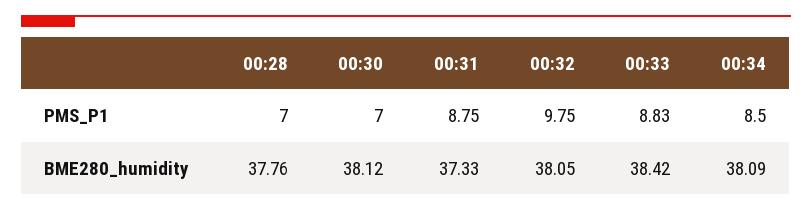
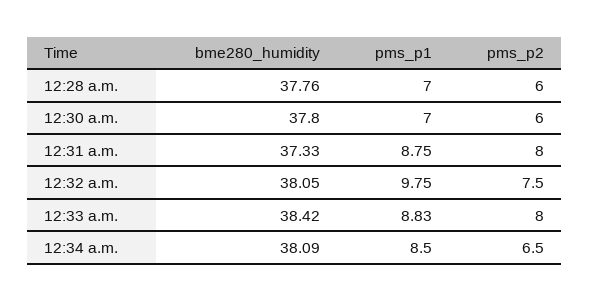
  {
    "00:28": {
      "PMS_P1": 7,
-     "BME280_humidity": 37.76
+     "BME280_humidity": 37.76,
+     "pms_p2": 6
    },
    "00:30": {
      "PMS_P1": 7,
-     "BME280_humidity": 38.12
+     "BME280_humidity": 37.8,
+     "pms_p2": 6
    },
    "00:31": {
      "PMS_P1": 8.75,
-     "BME280_humidity": 37.33
+     "BME280_humidity": 37.33,
+     "pms_p2": 8
    },
    "00:32": {
      "PMS_P1": 9.75,
-     "BME280_humidity": 38.05
+     "BME280_humidity": 38.05,
+     "pms_p2": 7.5
    },
    "00:33": {
      "PMS_P1": 8.83,
-     "BME280_humidity": 38.42
+     "BME280_humidity": 38.42,
+     "pms_p2": 8
    },
    "00:34": {
      "PMS_P1": 8.5,
-     "BME280_humidity": 38.09
+     "BME280_humidity": 38.09,
+     "pms_p2": 6.5
    }
  }

